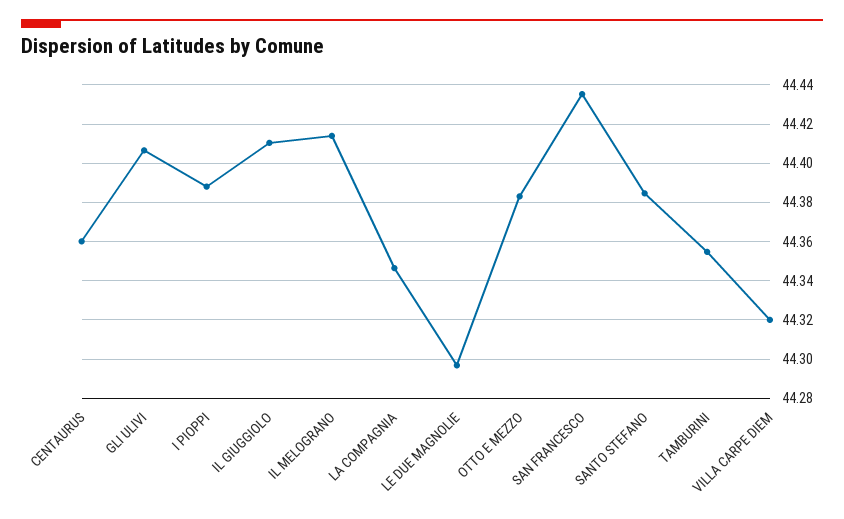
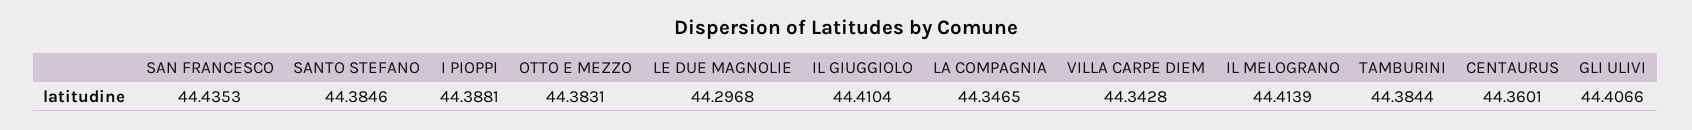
  {
    "CENTAURUS": 44.3601,
    "GLI ULIVI": 44.4066,
    "I PIOPPI": 44.3881,
    "IL GIUGGIOLO": 44.4104,
    "IL MELOGRANO": 44.4139,
    "LA COMPAGNIA": 44.3465,
    "LE DUE MAGNOLIE": 44.2968,
    "OTTO E MEZZO": 44.3831,
    "SAN FRANCESCO": 44.4353,
    "SANTO STEFANO": 44.3846,
-   "TAMBURINI": 44.355,
+   "TAMBURINI": 44.3844,
-   "VILLA CARPE DIEM": 44.32
+   "VILLA CARPE DIEM": 44.3428
  }

